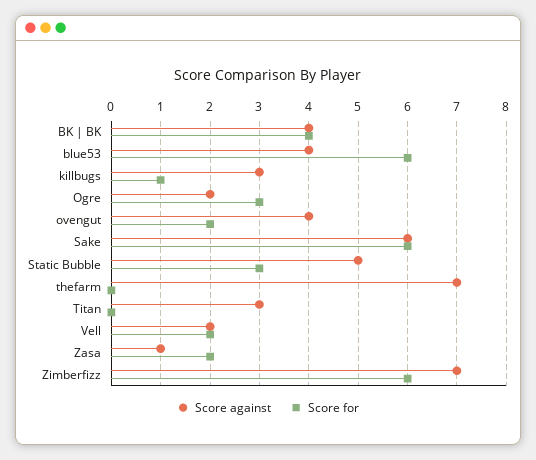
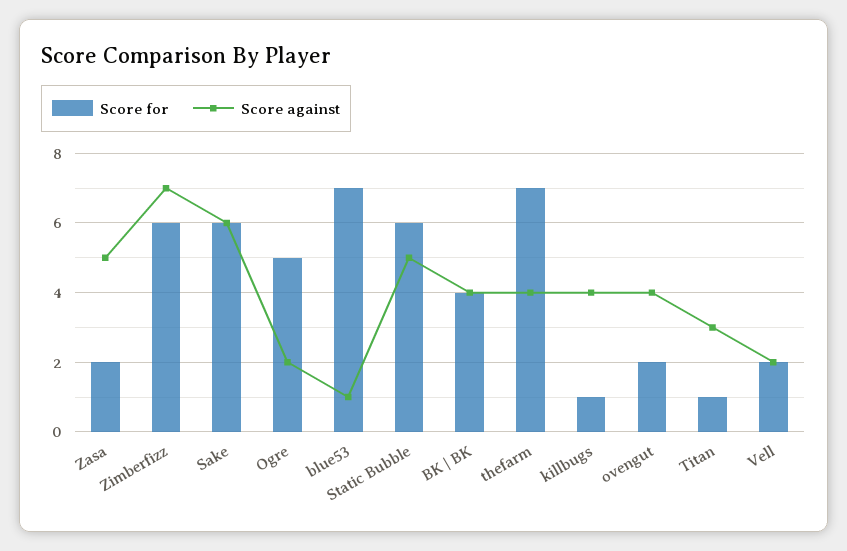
  {
    "Score against": {
      "BK | BK": 4,
-     "blue53": 4,
+     "blue53": 1,
-     "killbugs": 3,
+     "killbugs": 4,
      "Ogre": 2,
      "ovengut": 4,
      "Sake": 6,
      "Static Bubble": 5,
-     "thefarm": 7,
+     "thefarm": 4,
      "Titan": 3,
      "Vell": 2,
-     "Zasa": 1,
+     "Zasa": 5,
      "Zimberfizz": 7
    },
    "Score for": {
      "BK | BK": 4,
-     "blue53": 6,
+     "blue53": 7,
      "killbugs": 1,
-     "Ogre": 3,
+     "Ogre": 5,
      "ovengut": 2,
      "Sake": 6,
-     "Static Bubble": 3,
+     "Static Bubble": 6,
-     "thefarm": 0,
+     "thefarm": 7,
-     "Titan": 0,
+     "Titan": 1,
      "Vell": 2,
      "Zasa": 2,
      "Zimberfizz": 6
    }
  }

